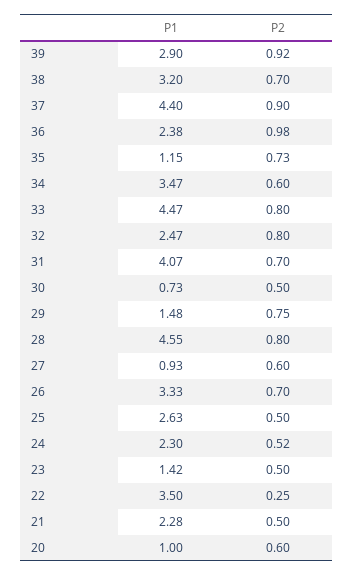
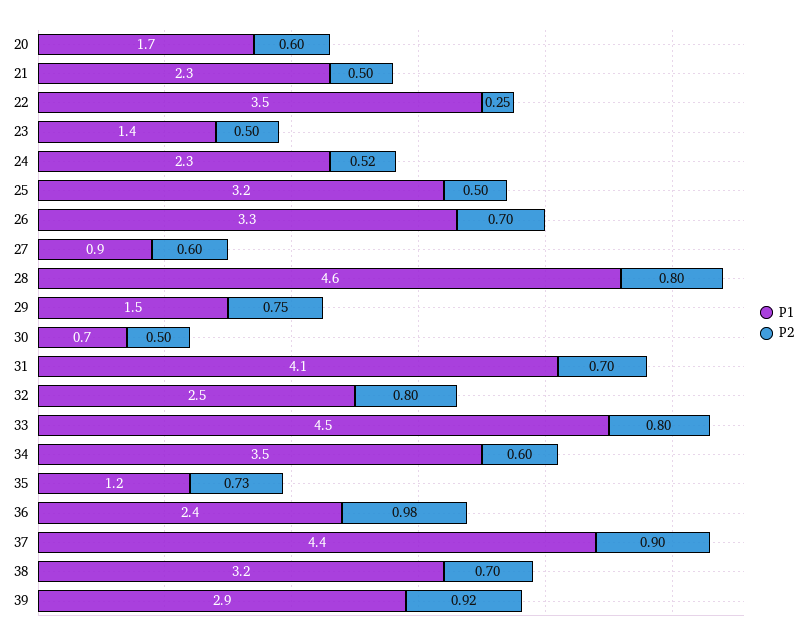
  {
    "P1": {
      "39": 2.9,
      "38": 3.2,
      "37": 4.4,
      "36": 2.38,
      "35": 1.15,
      "34": 3.47,
      "33": 4.47,
      "32": 2.47,
      "31": 4.07,
      "30": 0.73,
      "29": 1.48,
      "28": 4.55,
      "27": 0.93,
      "26": 3.33,
-     "25": 2.63,
+     "25": 3.2,
      "24": 2.3,
      "23": 1.42,
      "22": 3.5,
      "21": 2.28,
-     "20": 1
+     "20": 1.7
    },
    "P2": {
      "39": 0.92,
      "38": 0.7,
      "37": 0.9,
      "36": 0.98,
      "35": 0.73,
      "34": 0.6,
      "33": 0.8,
      "32": 0.8,
      "31": 0.7,
      "30": 0.5,
      "29": 0.75,
      "28": 0.8,
      "27": 0.6,
      "26": 0.7,
      "25": 0.5,
      "24": 0.52,
      "23": 0.5,
      "22": 0.25,
      "21": 0.5,
      "20": 0.6
    }
  }

